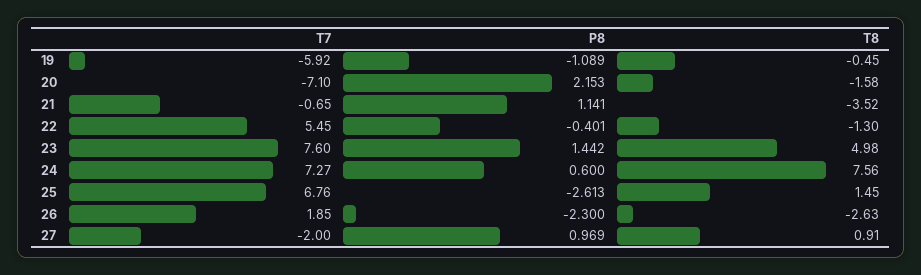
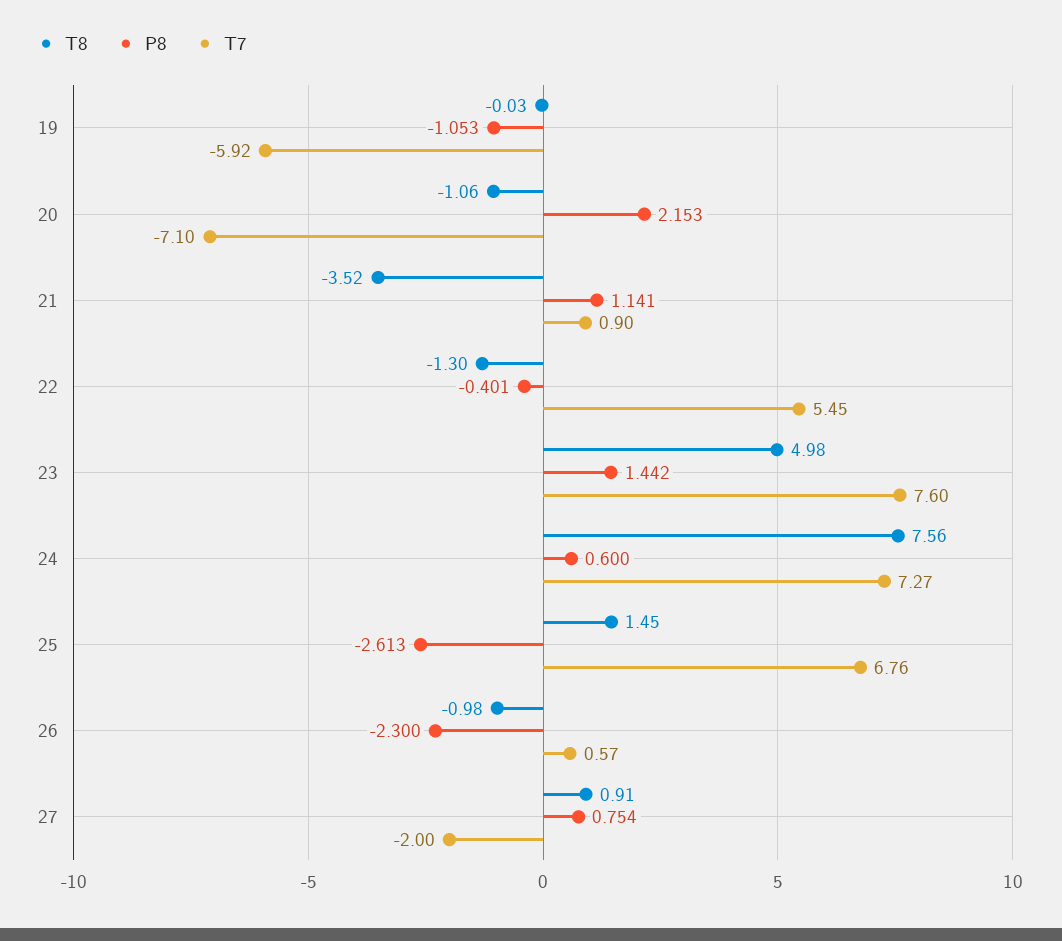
  {
    "T7": {
      "19": -5.92,
      "20": -7.1,
-     "21": -0.65,
+     "21": 0.9,
      "22": 5.45,
      "23": 7.6,
      "24": 7.27,
      "25": 6.76,
-     "26": 1.85,
+     "26": 0.57,
      "27": -2
    },
    "P8": {
-     "19": -1.089,
+     "19": -1.053,
      "20": 2.153,
      "21": 1.141,
      "22": -0.401,
      "23": 1.442,
      "24": 0.6,
      "25": -2.613,
      "26": -2.3,
-     "27": 0.969
+     "27": 0.754
    },
    "T8": {
-     "19": -0.45,
+     "19": -0.03,
-     "20": -1.58,
+     "20": -1.06,
      "21": -3.52,
      "22": -1.3,
      "23": 4.98,
      "24": 7.56,
      "25": 1.45,
-     "26": -2.63,
+     "26": -0.98,
      "27": 0.91
    }
  }

